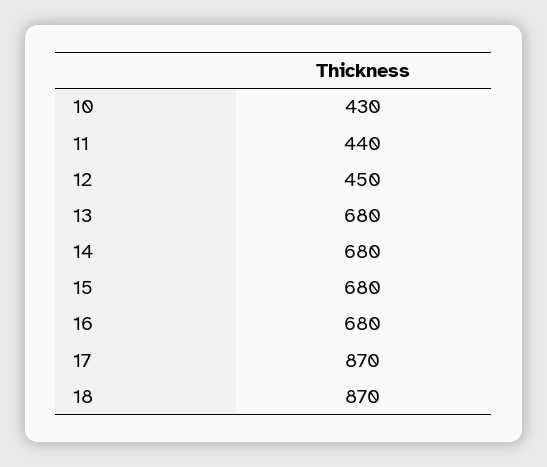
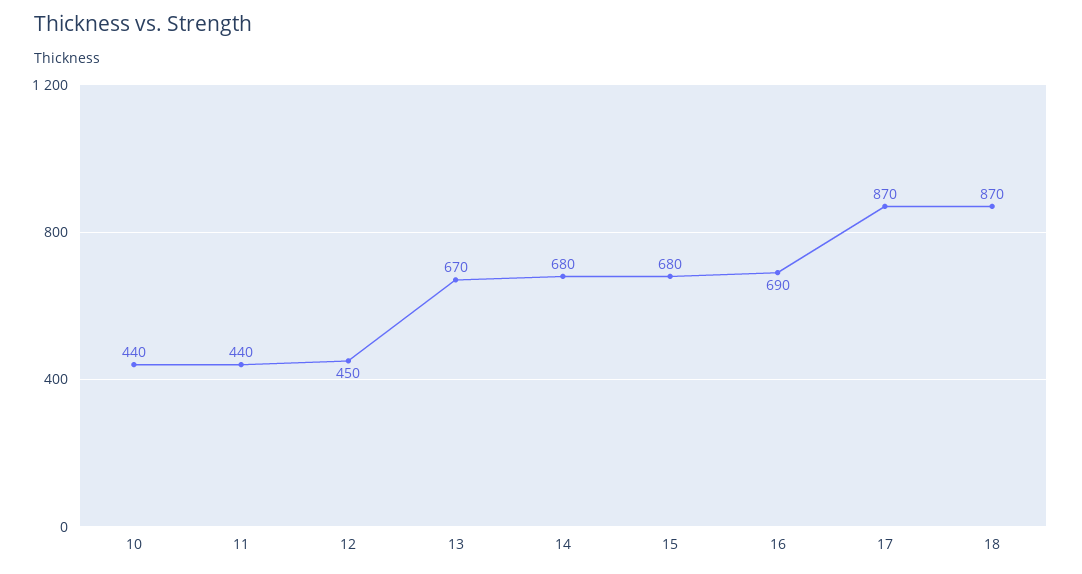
  {
-   "10": 430,
+   "10": 440,
    "11": 440,
    "12": 450,
-   "13": 680,
+   "13": 670,
    "14": 680,
    "15": 680,
-   "16": 680,
+   "16": 690,
    "17": 870,
    "18": 870
  }

